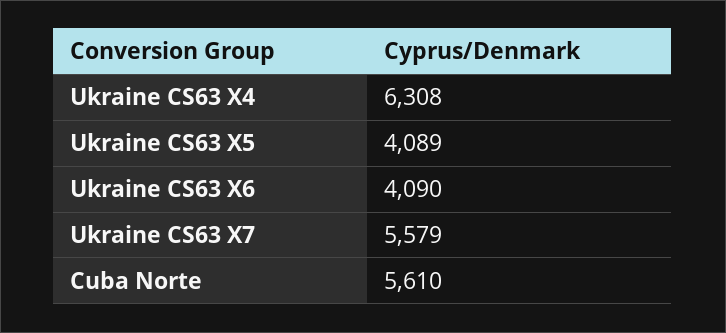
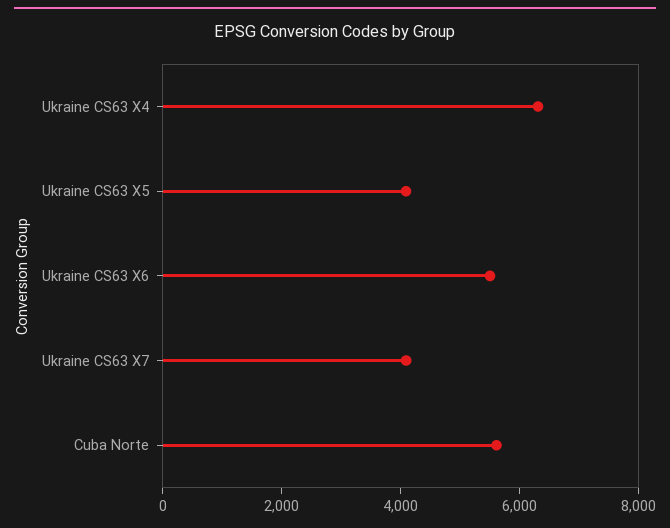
  {
    "Ukraine CS63 X4": 6308,
    "Ukraine CS63 X5": 4089,
-   "Ukraine CS63 X6": 4090,
+   "Ukraine CS63 X6": 5500,
-   "Ukraine CS63 X7": 5579,
+   "Ukraine CS63 X7": 4000,
    "Cuba Norte": 5610
  }

